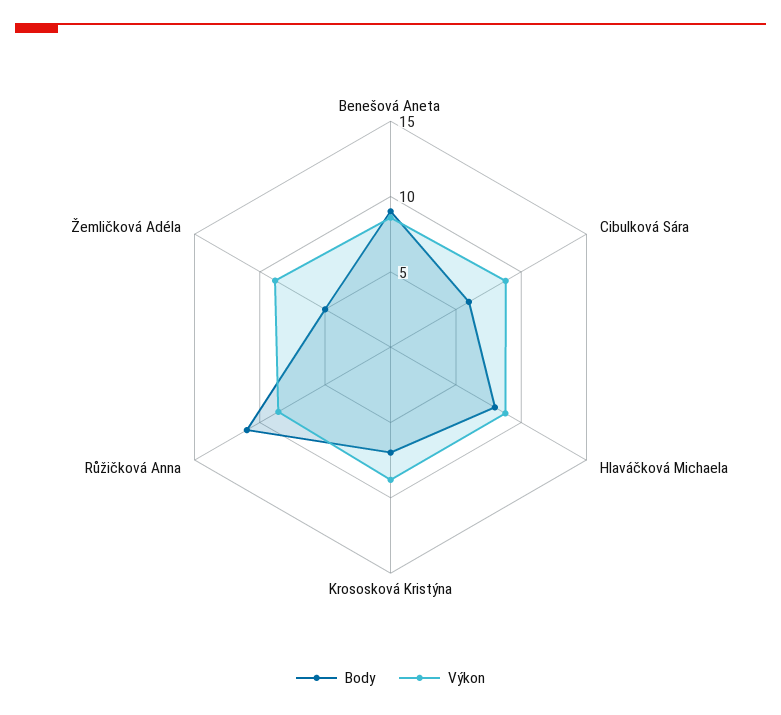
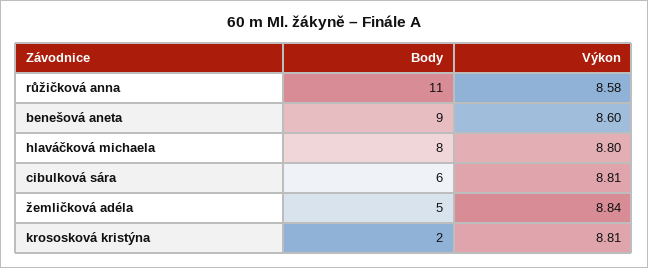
  {
    "Body": {
      "Benešová Aneta": 9,
      "Cibulková Sára": 6,
      "Hlaváčková Michaela": 8,
-     "Krososková Kristýna": 7,
+     "Krososková Kristýna": 2,
      "Růžičková Anna": 11,
      "Žemličková Adéla": 5
    },
    "Výkon": {
      "Benešová Aneta": 8.6,
      "Cibulková Sára": 8.81,
      "Hlaváčková Michaela": 8.8,
      "Krososková Kristýna": 8.81,
      "Růžičková Anna": 8.58,
      "Žemličková Adéla": 8.84
    }
  }

